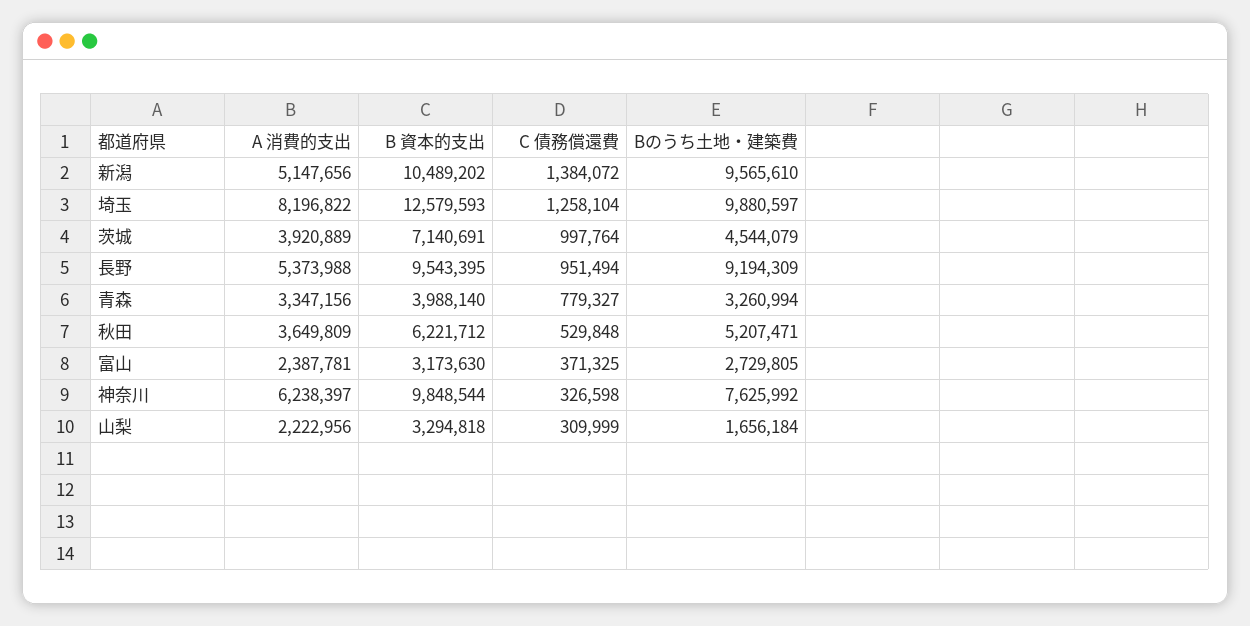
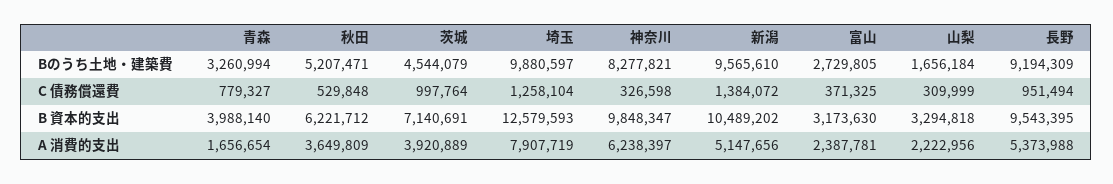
  {
    "A 消費的支出": {
      "新潟": 5147656,
-     "埼玉": 8196822,
+     "埼玉": 7907719,
      "茨城": 3920889,
      "長野": 5373988,
-     "青森": 3347156,
+     "青森": 1656654,
      "秋田": 3649809,
      "富山": 2387781,
      "神奈川": 6238397,
      "山梨": 2222956
    },
    "B 資本的支出": {
      "新潟": 10489202,
      "埼玉": 12579593,
      "茨城": 7140691,
      "長野": 9543395,
      "青森": 3988140,
      "秋田": 6221712,
      "富山": 3173630,
-     "神奈川": 9848544,
+     "神奈川": 9848347,
      "山梨": 3294818
    },
    "C 債務償還費": {
      "新潟": 1384072,
      "埼玉": 1258104,
      "茨城": 997764,
      "長野": 951494,
      "青森": 779327,
      "秋田": 529848,
      "富山": 371325,
      "神奈川": 326598,
      "山梨": 309999
    },
    "Bのうち土地・建築費": {
      "新潟": 9565610,
      "埼玉": 9880597,
      "茨城": 4544079,
      "長野": 9194309,
      "青森": 3260994,
      "秋田": 5207471,
      "富山": 2729805,
-     "神奈川": 7625992,
+     "神奈川": 8277821,
      "山梨": 1656184
    }
  }

